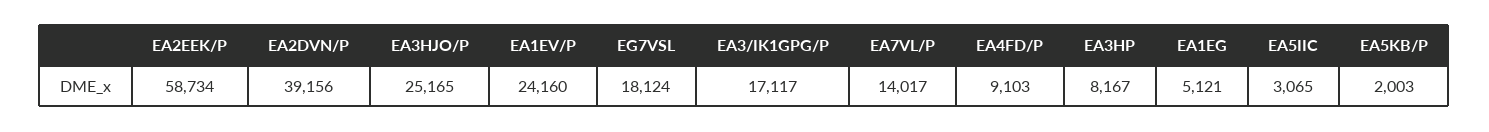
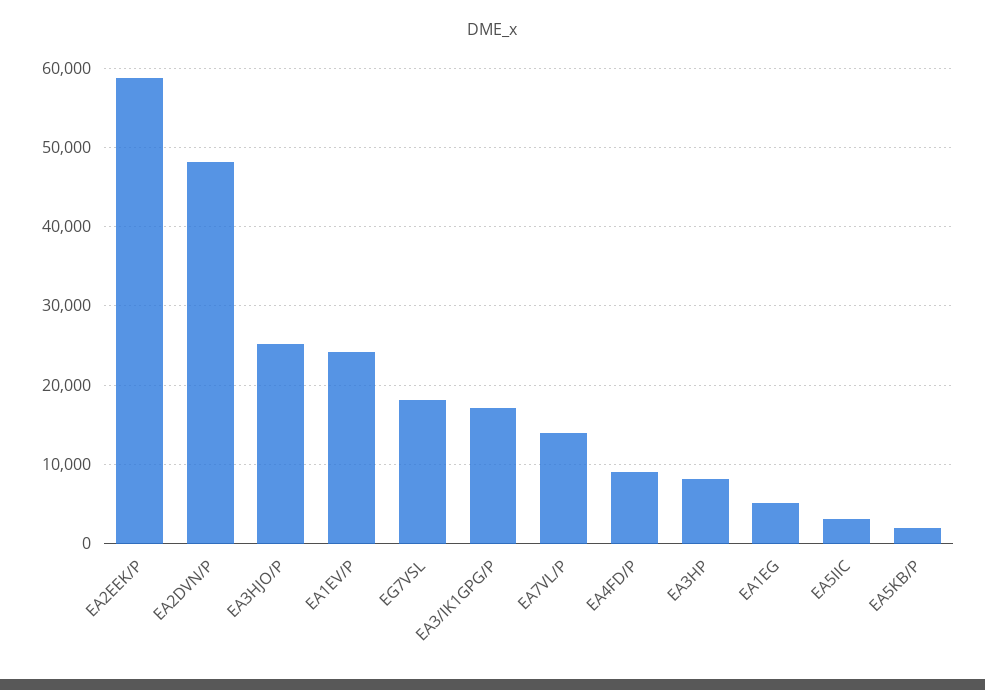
  {
    "EA2EEK/P": 58734,
-   "EA2DVN/P": 39156,
+   "EA2DVN/P": 48000,
    "EA3HJO/P": 25165,
    "EA1EV/P": 24160,
    "EG7VSL": 18124,
    "EA3/IK1GPG/P": 17117,
    "EA7VL/P": 14017,
    "EA4FD/P": 9103,
    "EA3HP": 8167,
    "EA1EG": 5121,
    "EA5IIC": 3065,
    "EA5KB/P": 2003
  }

